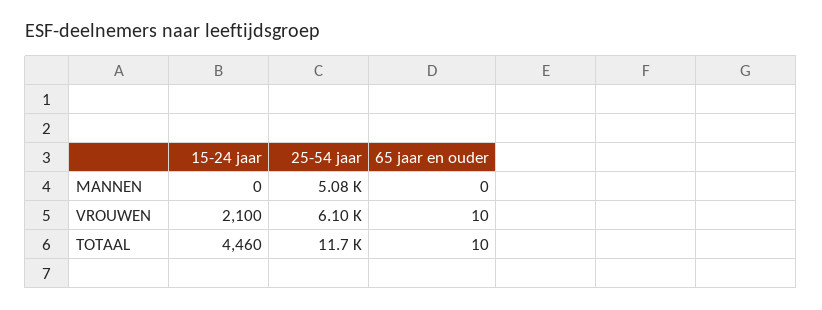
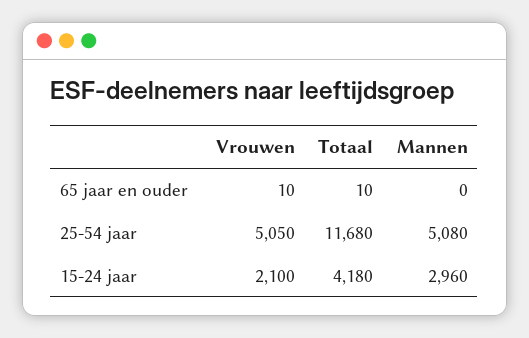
  {
    "15-24 jaar": {
-     "MANNEN": 0,
+     "MANNEN": 2960,
      "VROUWEN": 2100,
-     "TOTAAL": 4460
+     "TOTAAL": 4180
    },
    "25-54 jaar": {
      "MANNEN": 5080,
-     "VROUWEN": 6100,
+     "VROUWEN": 5050,
      "TOTAAL": 11680
    },
    "65 jaar en ouder": {
      "MANNEN": 0,
      "VROUWEN": 10,
      "TOTAAL": 10
    }
  }

